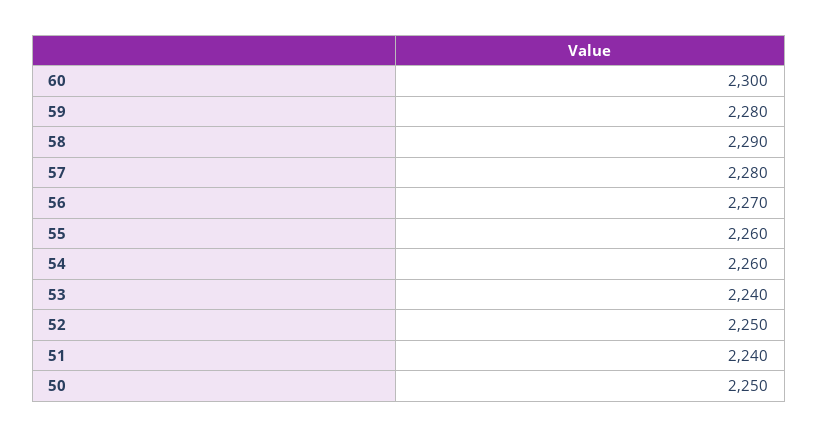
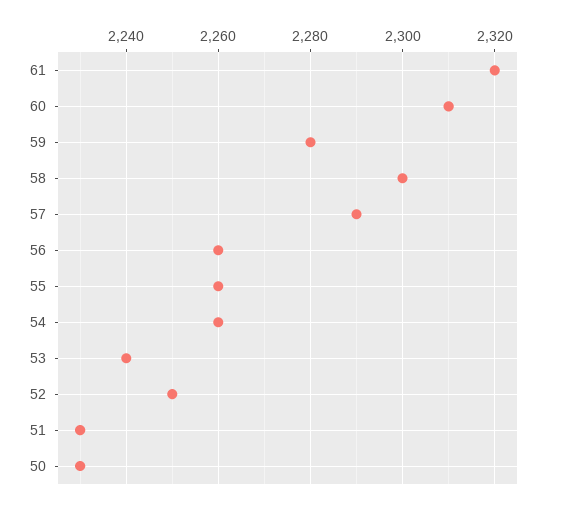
  {
-   "60": 2300,
+   "60": 2310,
    "59": 2280,
-   "58": 2290,
+   "58": 2300,
-   "57": 2280,
+   "57": 2290,
-   "56": 2270,
+   "56": 2260,
    "55": 2260,
    "54": 2260,
    "53": 2240,
    "52": 2250,
-   "51": 2240,
+   "51": 2230,
-   "50": 2250
+   "50": 2230,
+   "61": 2320
  }

